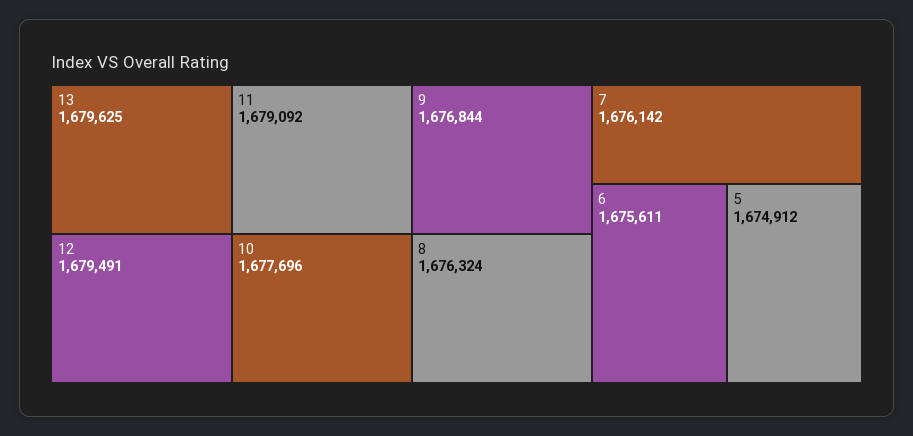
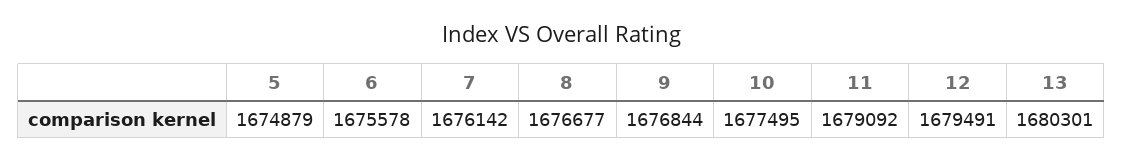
  {
-   "13": 1679625,
+   "13": 1680301,
    "12": 1679491,
    "11": 1679092,
-   "10": 1677696,
+   "10": 1677495,
    "9": 1676844,
-   "8": 1676324,
+   "8": 1676677,
    "7": 1676142,
-   "6": 1675611,
+   "6": 1675578,
-   "5": 1674912
+   "5": 1674879
  }

